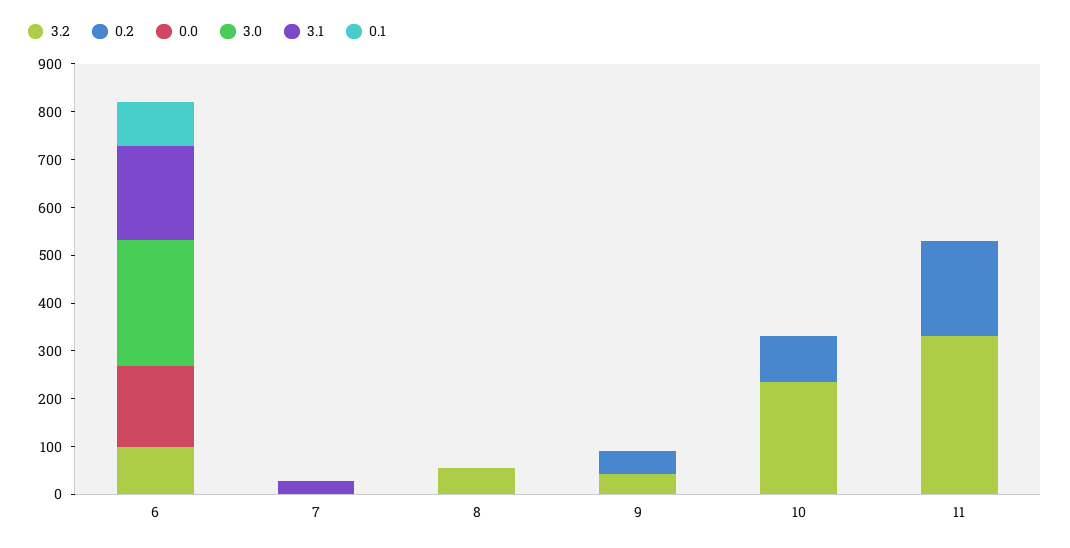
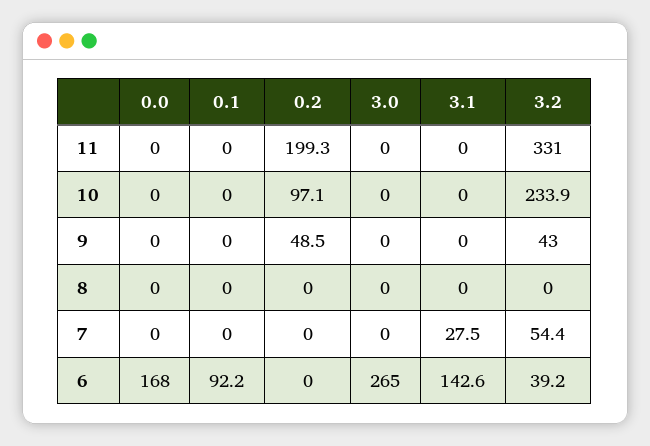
  {
    "3.2": {
-     "6": 100,
+     "6": 39.2,
-     "7": 0,
+     "7": 54.4,
-     "8": 60,
+     "8": 0,
      "9": 43,
      "10": 233.9,
      "11": 331
    },
    "0.2": {
      "6": 0,
      "7": 0,
      "8": 0,
      "9": 48.5,
      "10": 97.1,
      "11": 199.3
    },
    "0.0": {
      "6": 168,
      "7": 0,
      "8": 0,
      "9": 0,
      "10": 0,
      "11": 0
    },
    "3.0": {
      "6": 265,
      "7": 0,
      "8": 0,
      "9": 0,
      "10": 0,
      "11": 0
    },
    "3.1": {
-     "6": 200,
+     "6": 142.6,
      "7": 27.5,
      "8": 0,
      "9": 0,
      "10": 0,
      "11": 0
    },
    "0.1": {
      "6": 92.2,
      "7": 0,
      "8": 0,
      "9": 0,
      "10": 0,
      "11": 0
    }
  }

